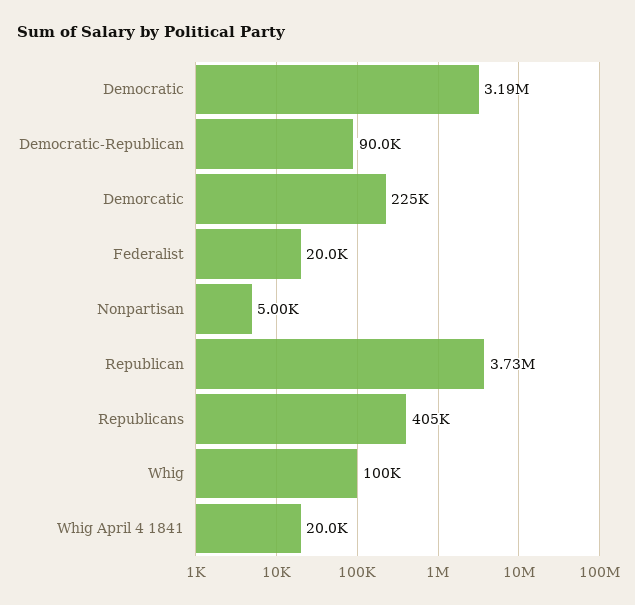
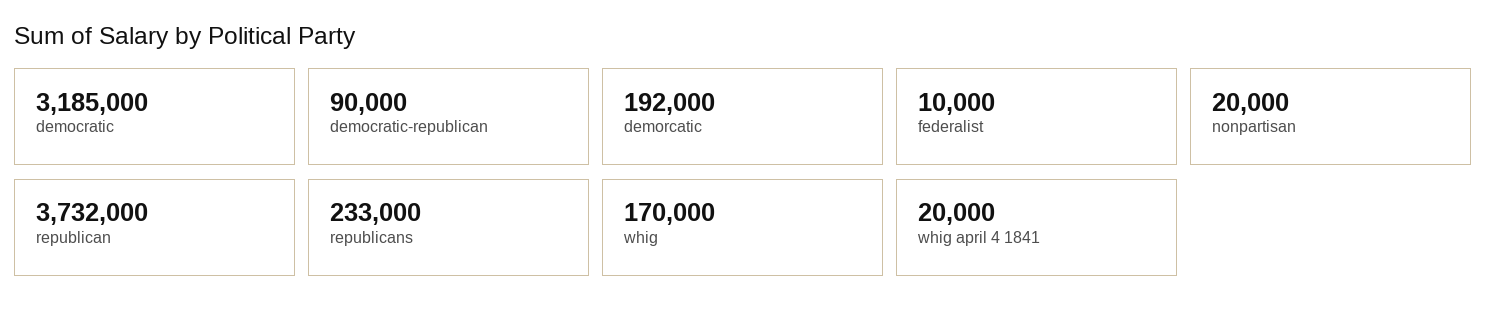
  {
    "Democratic": 3185000,
    "Democratic-Republican": 90000,
-   "Demorcatic": 225000,
+   "Demorcatic": 192000,
-   "Federalist": 20000,
+   "Federalist": 10000,
-   "Nonpartisan": 5000,
+   "Nonpartisan": 20000,
    "Republican": 3732000,
-   "Republicans": 405000,
+   "Republicans": 233000,
-   "Whig": 100000,
+   "Whig": 170000,
    "Whig April 4 1841": 20000
  }

